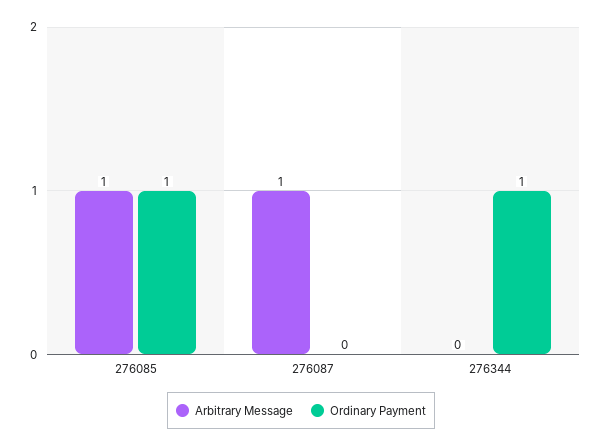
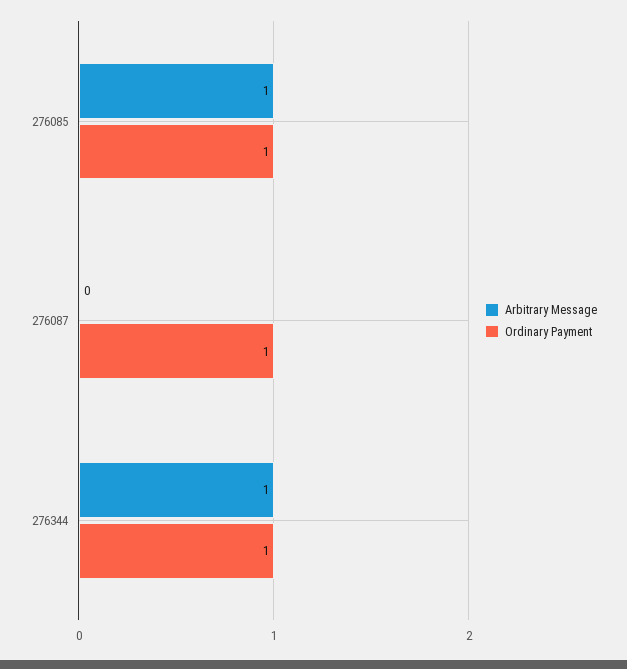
  {
    "Arbitrary Message": {
      "276085": 1,
-     "276087": 1,
+     "276087": 0,
-     "276344": 0
+     "276344": 1
    },
    "Ordinary Payment": {
      "276085": 1,
-     "276087": 0,
+     "276087": 1,
      "276344": 1
    }
  }

